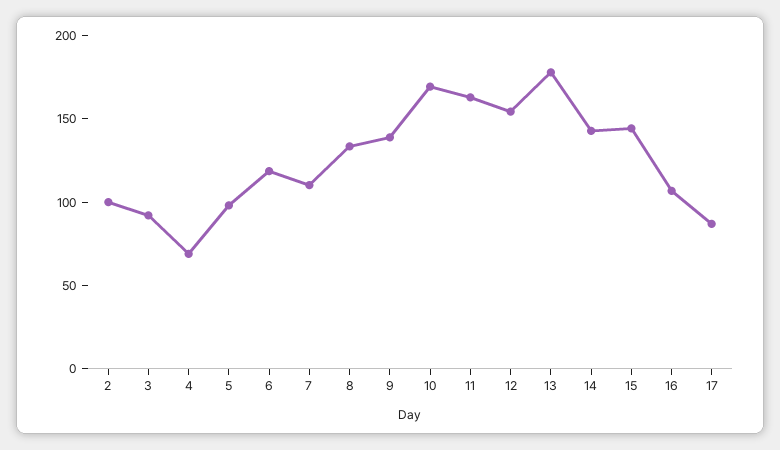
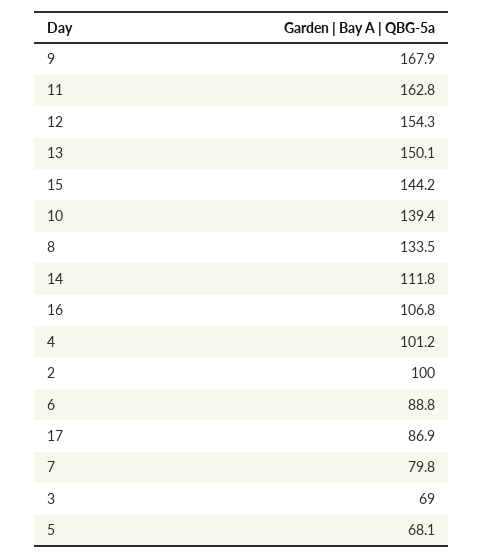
  {
    "2": 100,
-   "3": 90,
+   "3": 69,
-   "4": 70,
+   "4": 101.2,
-   "5": 100,
+   "5": 68.1,
-   "6": 120,
+   "6": 88.8,
-   "7": 110,
+   "7": 79.8,
    "8": 133.5,
-   "9": 140,
+   "9": 167.9,
-   "10": 170,
+   "10": 139.4,
    "11": 162.8,
    "12": 154.3,
-   "13": 180,
+   "13": 150.1,
-   "14": 140,
+   "14": 111.8,
    "15": 144.2,
    "16": 106.8,
    "17": 86.9
  }

